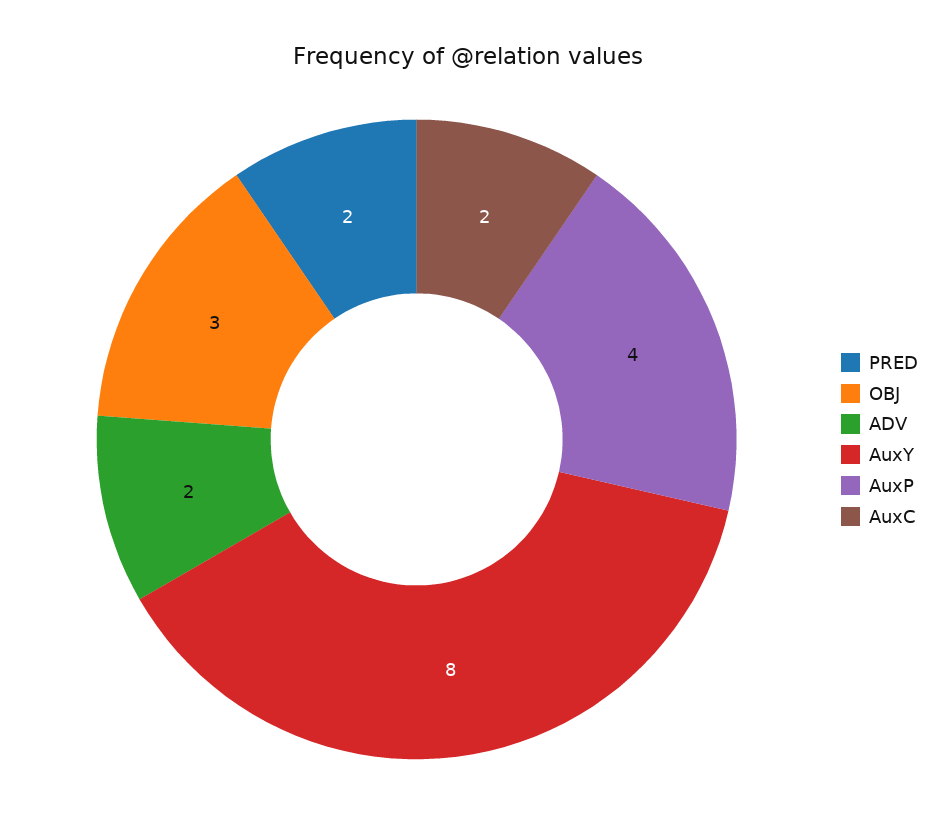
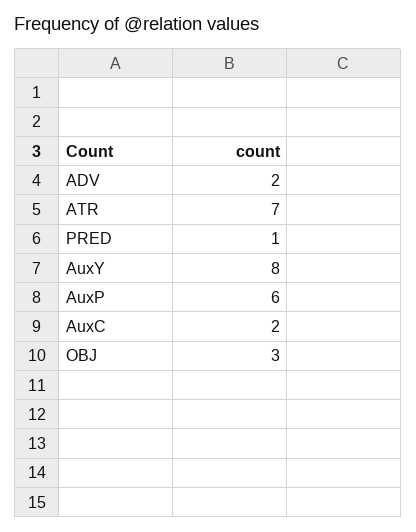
  {
-   "PRED": 2,
+   "PRED": 1,
    "OBJ": 3,
    "ADV": 2,
    "AuxY": 8,
-   "AuxP": 4,
+   "AuxP": 6,
-   "AuxC": 2
+   "AuxC": 2,
+   "ATR": 7
  }

